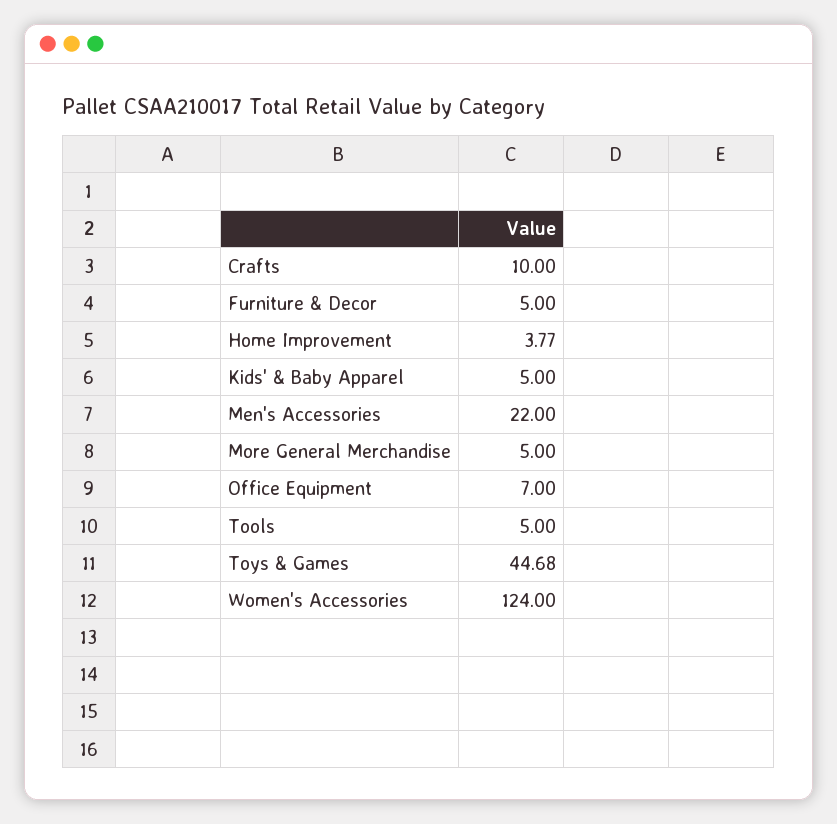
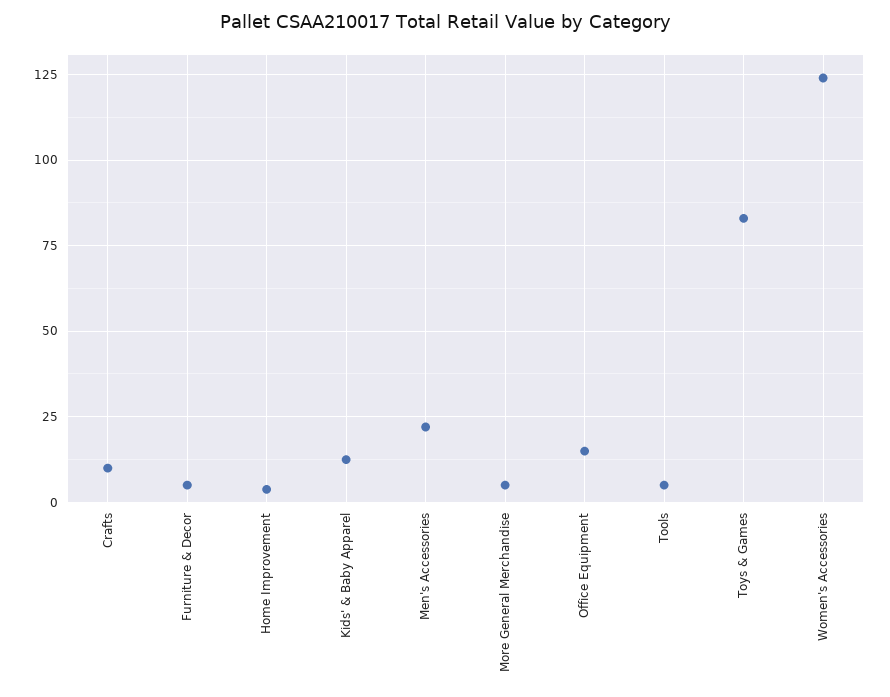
  {
    "Crafts": 10,
    "Furniture & Decor": 5,
    "Home Improvement": 3.77,
-   "Kids' & Baby Apparel": 5,
+   "Kids' & Baby Apparel": 12.5,
    "Men's Accessories": 22,
    "More General Merchandise": 5,
-   "Office Equipment": 7,
+   "Office Equipment": 15,
    "Tools": 5,
-   "Toys & Games": 44.68,
+   "Toys & Games": 82.5,
    "Women's Accessories": 124
  }

